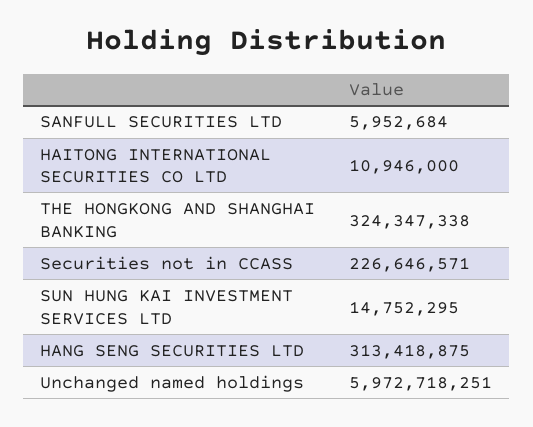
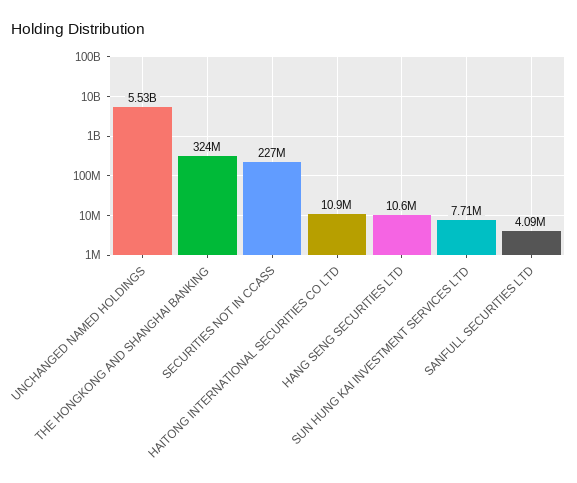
  {
-   "SANFULL SECURITIES LTD": 5952684,
+   "SANFULL SECURITIES LTD": 4090000,
    "HAITONG INTERNATIONAL SECURITIES CO LTD": 10946000,
    "THE HONGKONG AND SHANGHAI BANKING": 324347338,
    "Securities not in CCASS": 226646571,
-   "SUN HUNG KAI INVESTMENT SERVICES LTD": 14752295,
+   "SUN HUNG KAI INVESTMENT SERVICES LTD": 7710000,
-   "HANG SENG SECURITIES LTD": 313418875,
+   "HANG SENG SECURITIES LTD": 10600000,
-   "Unchanged named holdings": 5972718251
+   "Unchanged named holdings": 5530000000
  }

